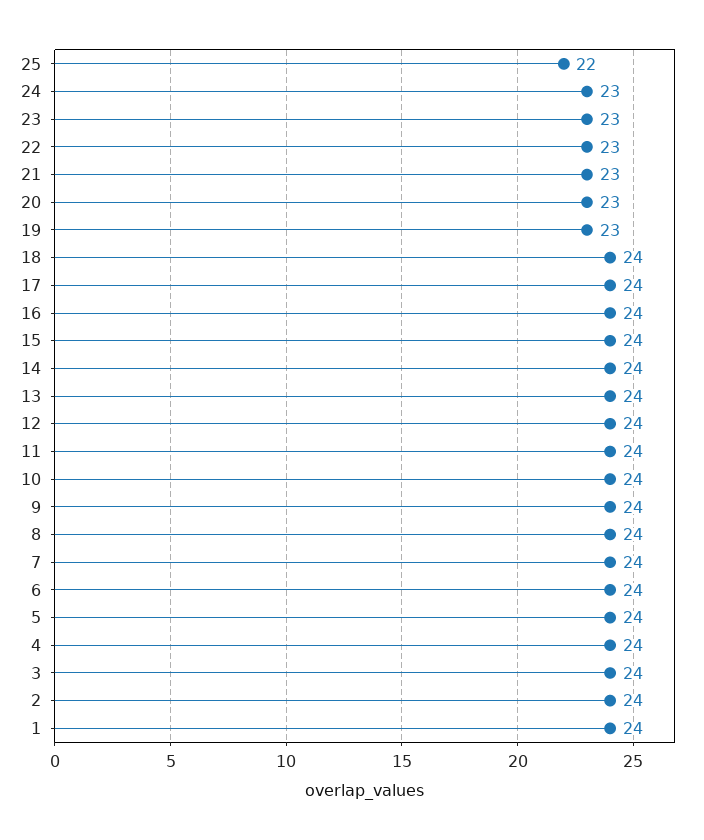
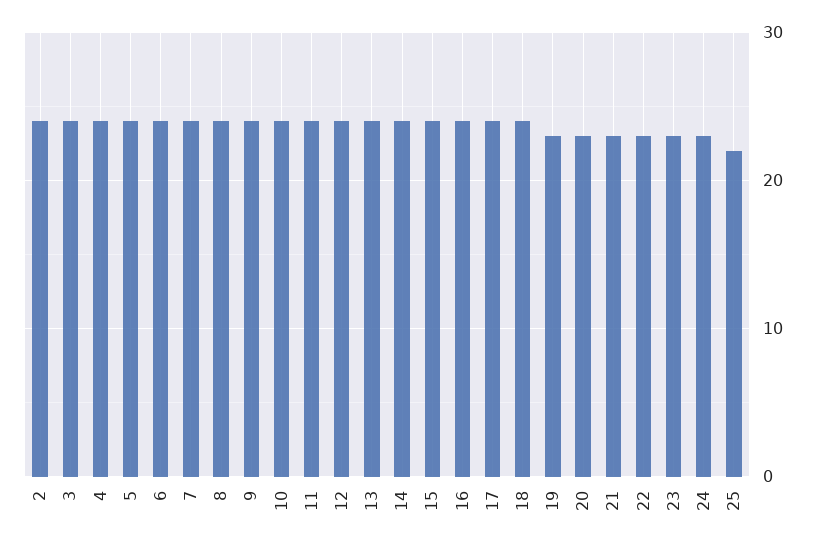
  {
    "25": 22,
    "24": 23,
    "23": 23,
    "22": 23,
    "21": 23,
    "20": 23,
    "19": 23,
    "18": 24,
    "17": 24,
    "16": 24,
    "15": 24,
    "14": 24,
    "13": 24,
    "12": 24,
    "11": 24,
    "10": 24,
    "9": 24,
    "8": 24,
    "7": 24,
    "6": 24,
    "5": 24,
    "4": 24,
    "3": 24,
-   "2": 24,
+   "2": 24
-   "1": 24
  }

